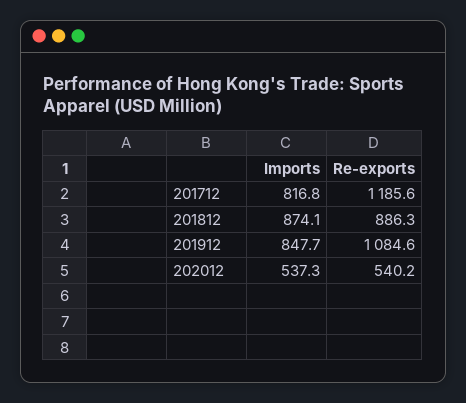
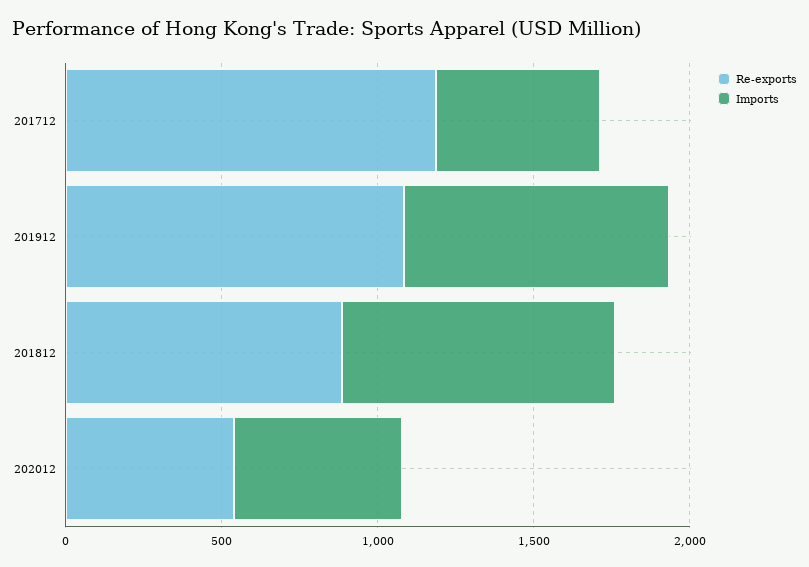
  {
    "Imports": {
-     "201712": 816.8,
+     "201712": 500,
      "201812": 874.1,
      "201912": 847.7,
      "202012": 537.3
    },
    "Re-exports": {
      "201712": 1185.6,
      "201812": 886.3,
      "201912": 1084.6,
      "202012": 540.2
    }
  }

